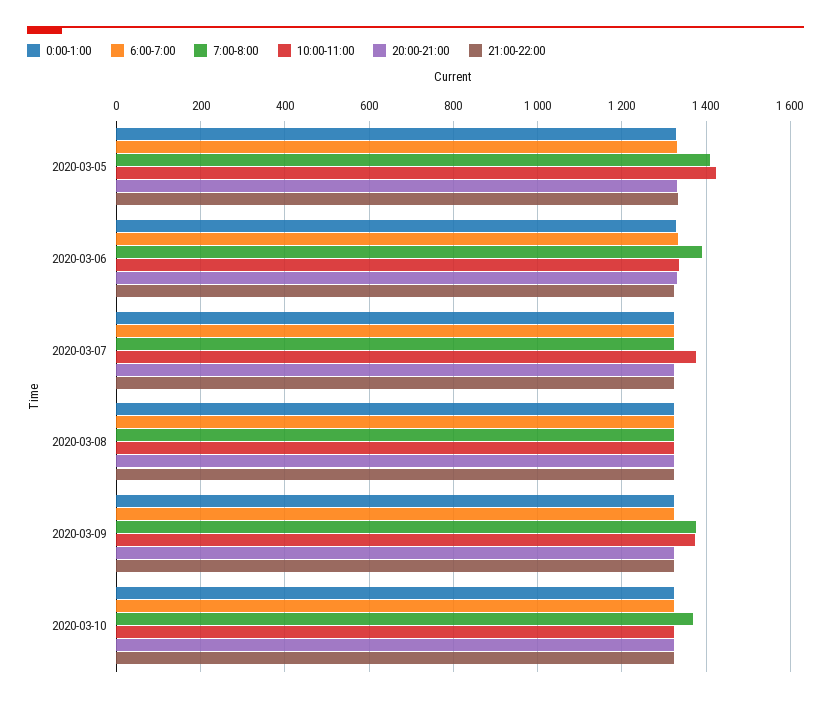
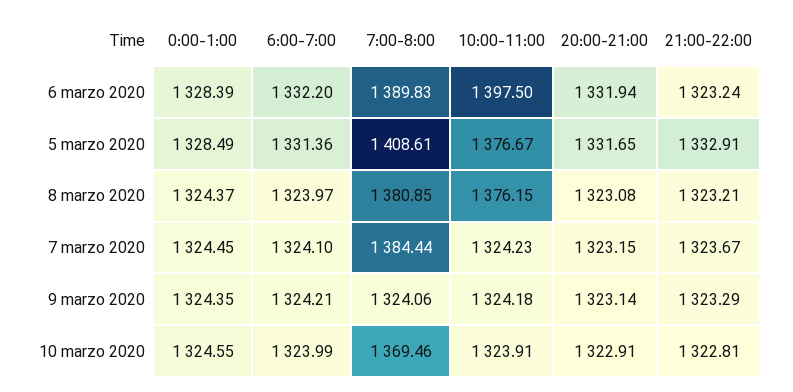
  {
    "0:00-1:00": {
      "2020-03-05": 1328.49,
      "2020-03-06": 1328.39,
      "2020-03-07": 1324.45,
      "2020-03-08": 1324.37,
      "2020-03-09": 1324.35,
      "2020-03-10": 1324.55
    },
    "6:00-7:00": {
      "2020-03-05": 1331.36,
      "2020-03-06": 1332.2,
      "2020-03-07": 1324.1,
      "2020-03-08": 1323.97,
      "2020-03-09": 1324.21,
      "2020-03-10": 1323.99
    },
    "7:00-8:00": {
      "2020-03-05": 1408.61,
      "2020-03-06": 1389.83,
-     "2020-03-07": 1320,
+     "2020-03-07": 1384.44,
-     "2020-03-08": 1320,
+     "2020-03-08": 1380.85,
-     "2020-03-09": 1380,
+     "2020-03-09": 1324.06,
      "2020-03-10": 1369.46
    },
    "10:00-11:00": {
-     "2020-03-05": 1420,
+     "2020-03-05": 1376.67,
-     "2020-03-06": 1340,
+     "2020-03-06": 1397.5,
-     "2020-03-07": 1380,
+     "2020-03-07": 1324.23,
-     "2020-03-08": 1320,
+     "2020-03-08": 1376.15,
-     "2020-03-09": 1380,
+     "2020-03-09": 1324.18,
      "2020-03-10": 1323.91
    },
    "20:00-21:00": {
      "2020-03-05": 1331.65,
      "2020-03-06": 1331.94,
      "2020-03-07": 1323.15,
      "2020-03-08": 1323.08,
      "2020-03-09": 1323.14,
      "2020-03-10": 1322.91
    },
    "21:00-22:00": {
      "2020-03-05": 1332.91,
      "2020-03-06": 1323.24,
      "2020-03-07": 1323.67,
      "2020-03-08": 1323.21,
      "2020-03-09": 1323.29,
      "2020-03-10": 1322.81
    }
  }

